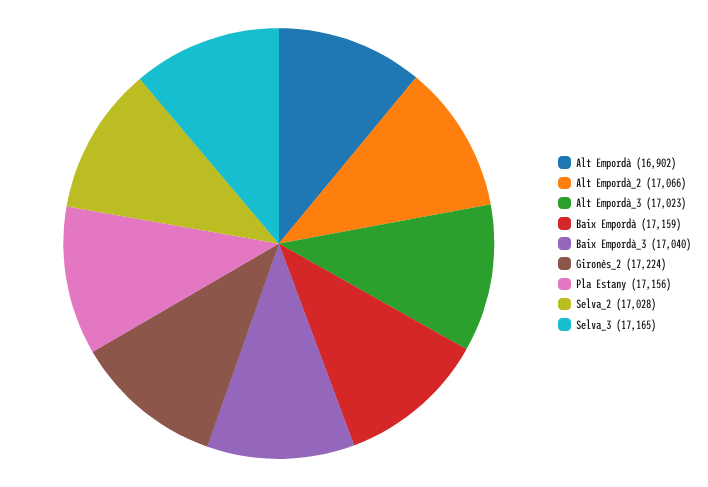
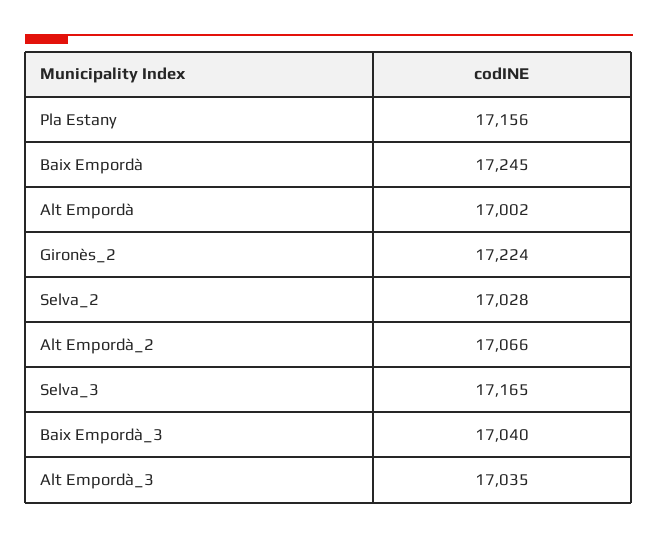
  {
-   "Alt Empordà": 16902,
+   "Alt Empordà": 17002,
    "Alt Empordà_2": 17066,
-   "Alt Empordà_3": 17023,
+   "Alt Empordà_3": 17035,
-   "Baix Empordà": 17159,
+   "Baix Empordà": 17245,
    "Baix Empordà_3": 17040,
    "Gironès_2": 17224,
    "Pla Estany": 17156,
    "Selva_2": 17028,
    "Selva_3": 17165
  }

